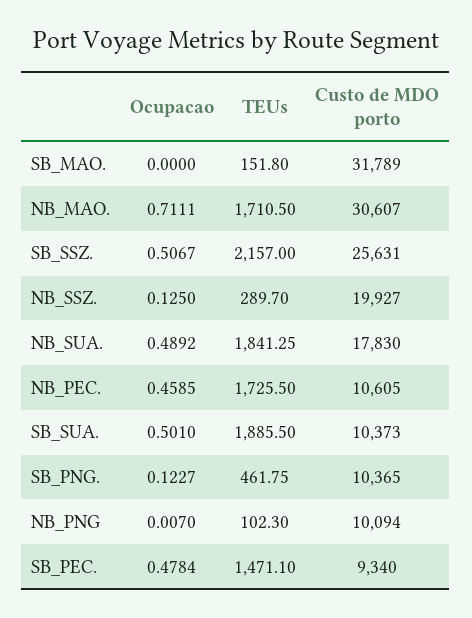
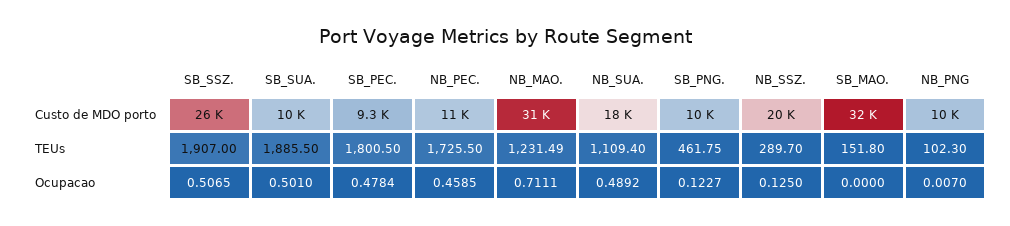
  {
    "Ocupacao": {
      "SB_MAO.": 0,
      "NB_MAO.": 0.7111,
-     "SB_SSZ.": 0.5067,
+     "SB_SSZ.": 0.5065,
      "NB_SSZ.": 0.125,
      "NB_SUA.": 0.4892,
      "NB_PEC.": 0.4585,
      "SB_SUA.": 0.501,
      "SB_PNG.": 0.1227,
      "NB_PNG": 0.007,
      "SB_PEC.": 0.4784
    },
    "TEUs": {
      "SB_MAO.": 151.8,
-     "NB_MAO.": 1710.5,
+     "NB_MAO.": 1231.49,
-     "SB_SSZ.": 2157,
+     "SB_SSZ.": 1907,
      "NB_SSZ.": 289.7,
-     "NB_SUA.": 1841.25,
+     "NB_SUA.": 1109.4,
      "NB_PEC.": 1725.5,
      "SB_SUA.": 1885.5,
      "SB_PNG.": 461.75,
      "NB_PNG": 102.3,
-     "SB_PEC.": 1471.1
+     "SB_PEC.": 1800.5
    },
    "Custo de MDO porto": {
      "SB_MAO.": 31789,
      "NB_MAO.": 30607,
      "SB_SSZ.": 25631,
      "NB_SSZ.": 19927,
      "NB_SUA.": 17830,
      "NB_PEC.": 10605,
      "SB_SUA.": 10373,
      "SB_PNG.": 10365,
      "NB_PNG": 10094,
      "SB_PEC.": 9340
    }
  }

